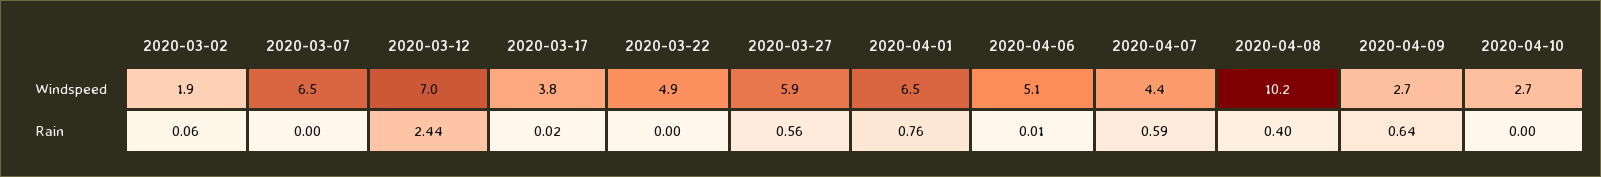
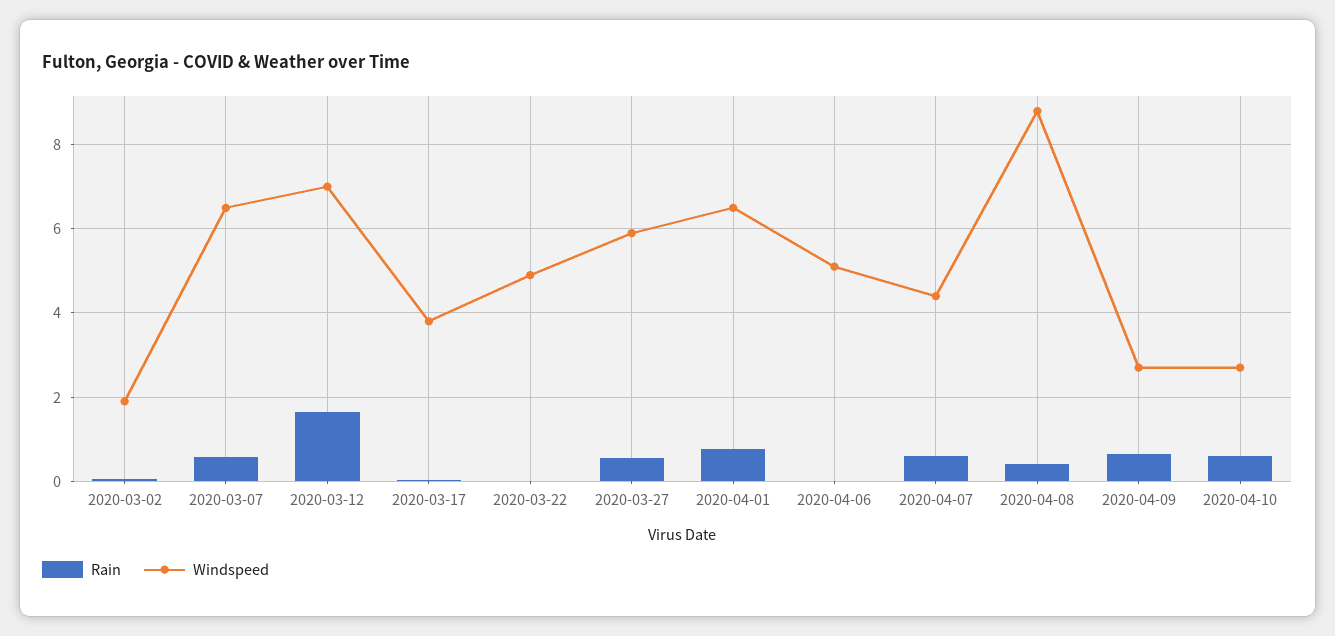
  {
    "Windspeed": {
      "2020-03-02": 1.9,
      "2020-03-07": 6.5,
      "2020-03-12": 7,
      "2020-03-17": 3.8,
      "2020-03-22": 4.9,
      "2020-03-27": 5.9,
      "2020-04-01": 6.5,
      "2020-04-06": 5.1,
      "2020-04-07": 4.4,
-     "2020-04-08": 10.2,
+     "2020-04-08": 8.8,
      "2020-04-09": 2.7,
      "2020-04-10": 2.7
    },
    "Rain": {
      "2020-03-02": 0.06,
-     "2020-03-07": 0,
+     "2020-03-07": 0.6,
-     "2020-03-12": 2.44,
+     "2020-03-12": 1.6,
      "2020-03-17": 0.02,
      "2020-03-22": 0,
      "2020-03-27": 0.56,
      "2020-04-01": 0.76,
      "2020-04-06": 0.01,
      "2020-04-07": 0.59,
      "2020-04-08": 0.4,
      "2020-04-09": 0.64,
-     "2020-04-10": 0
+     "2020-04-10": 0.6
    }
  }

